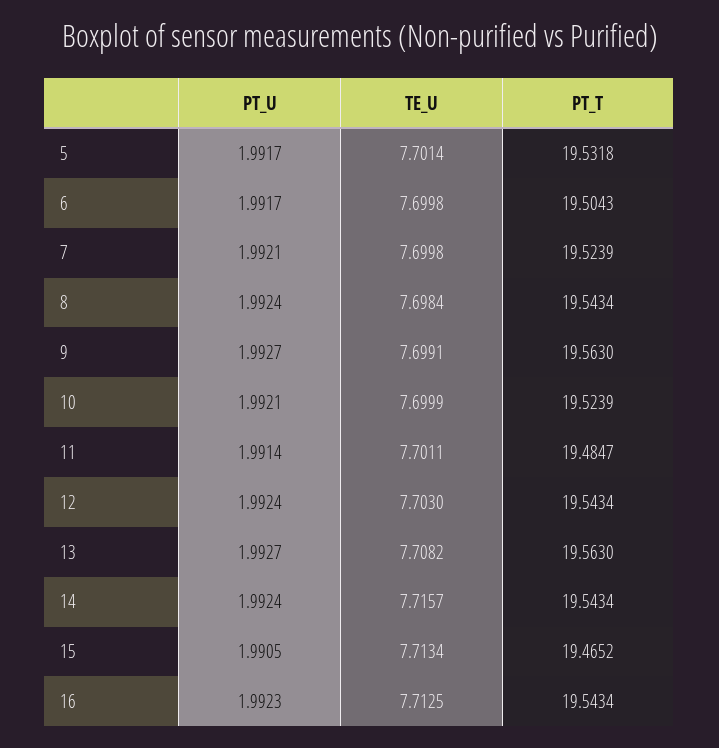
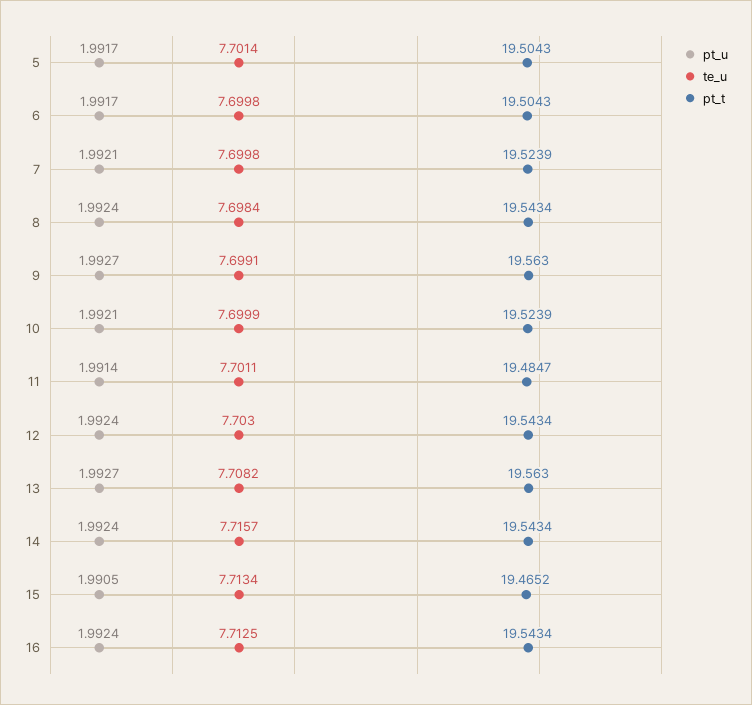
  {
    "PT_U": {
      "5": 1.9917,
      "6": 1.9917,
      "7": 1.9921,
      "8": 1.9924,
      "9": 1.9927,
      "10": 1.9921,
      "11": 1.9914,
      "12": 1.9924,
      "13": 1.9927,
      "14": 1.9924,
      "15": 1.9905,
-     "16": 1.9923
+     "16": 1.9924
    },
    "TE_U": {
      "5": 7.7014,
      "6": 7.6998,
      "7": 7.6998,
      "8": 7.6984,
      "9": 7.6991,
      "10": 7.6999,
      "11": 7.7011,
      "12": 7.703,
      "13": 7.7082,
      "14": 7.7157,
      "15": 7.7134,
      "16": 7.7125
    },
    "PT_T": {
-     "5": 19.5318,
+     "5": 19.5043,
      "6": 19.5043,
      "7": 19.5239,
      "8": 19.5434,
      "9": 19.563,
      "10": 19.5239,
      "11": 19.4847,
      "12": 19.5434,
      "13": 19.563,
      "14": 19.5434,
      "15": 19.4652,
      "16": 19.5434
    }
  }

